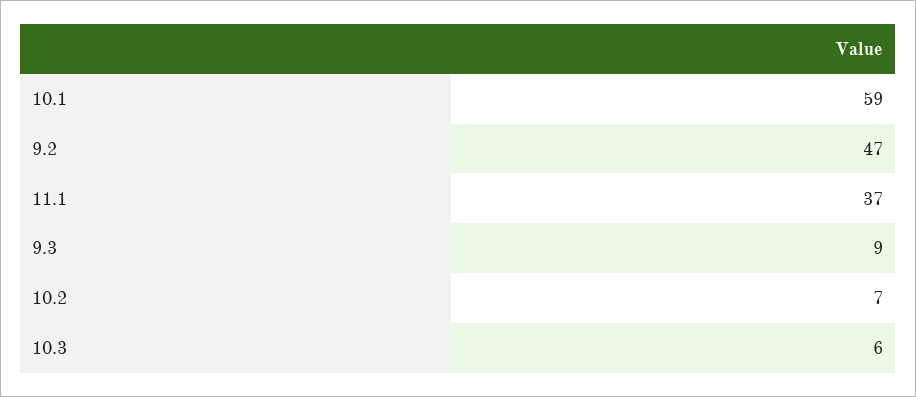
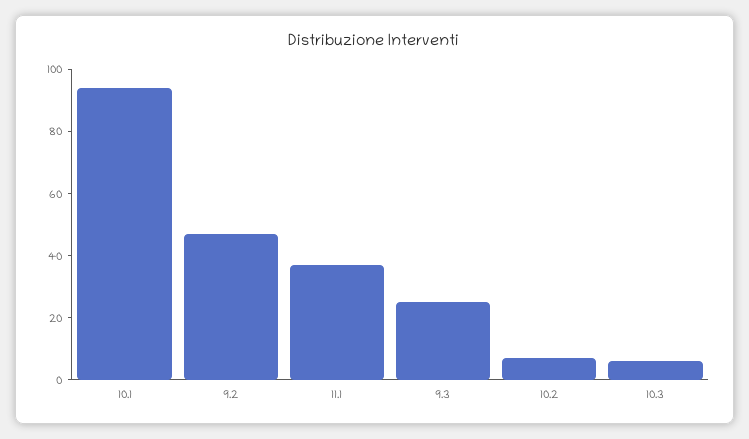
  {
-   "10.1": 59,
+   "10.1": 95,
    "9.2": 47,
    "11.1": 37,
-   "9.3": 9,
+   "9.3": 25,
    "10.2": 7,
    "10.3": 6
  }

